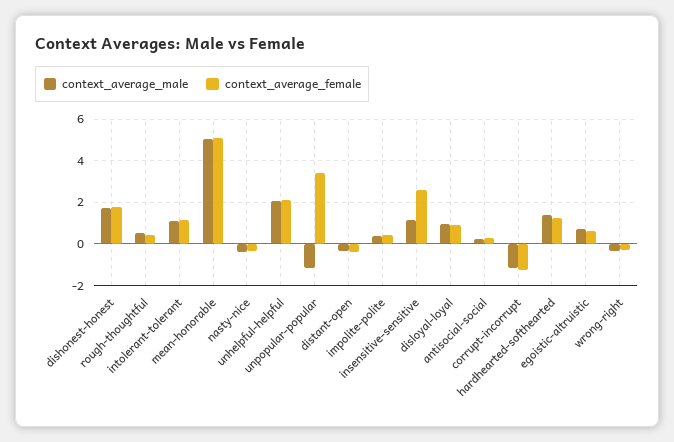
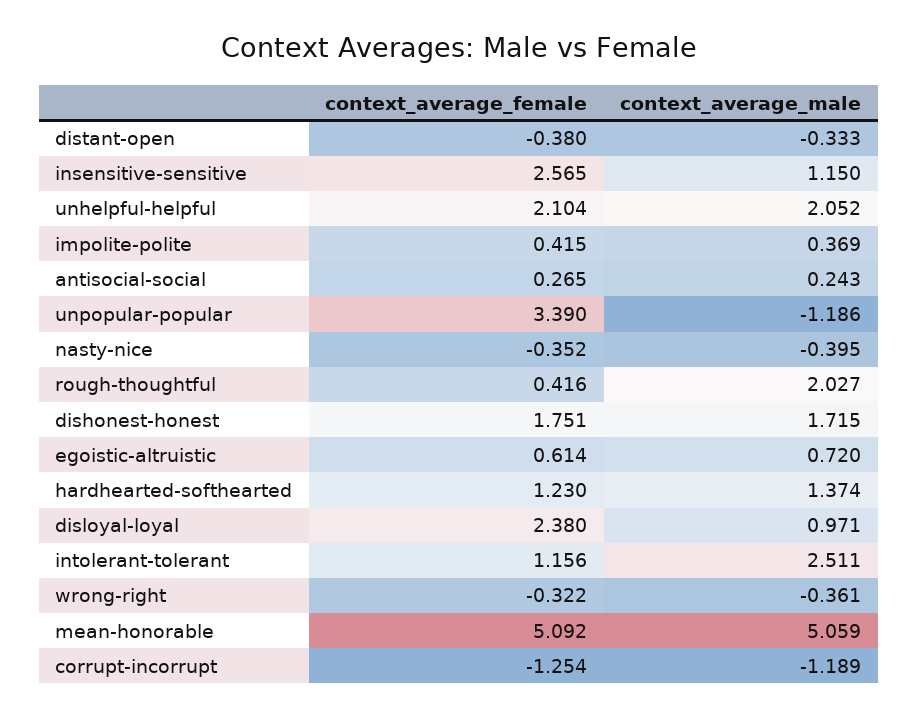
  {
    "context_average_male": {
      "dishonest-honest": 1.715,
-     "rough-thoughtful": 0.5,
+     "rough-thoughtful": 2.027,
-     "intolerant-tolerant": 1,
+     "intolerant-tolerant": 2.511,
      "mean-honorable": 5.059,
      "nasty-nice": -0.395,
      "unhelpful-helpful": 2.052,
      "unpopular-popular": -1.186,
      "distant-open": -0.333,
      "impolite-polite": 0.369,
      "insensitive-sensitive": 1.15,
      "disloyal-loyal": 0.971,
      "antisocial-social": 0.243,
      "corrupt-incorrupt": -1.189,
      "hardhearted-softhearted": 1.374,
      "egoistic-altruistic": 0.72,
      "wrong-right": -0.361
    },
    "context_average_female": {
      "dishonest-honest": 1.751,
      "rough-thoughtful": 0.416,
      "intolerant-tolerant": 1.156,
      "mean-honorable": 5.092,
      "nasty-nice": -0.352,
      "unhelpful-helpful": 2.104,
      "unpopular-popular": 3.39,
      "distant-open": -0.38,
      "impolite-polite": 0.415,
      "insensitive-sensitive": 2.565,
-     "disloyal-loyal": 1,
+     "disloyal-loyal": 2.38,
      "antisocial-social": 0.265,
      "corrupt-incorrupt": -1.254,
      "hardhearted-softhearted": 1.23,
      "egoistic-altruistic": 0.614,
      "wrong-right": -0.322
    }
  }

